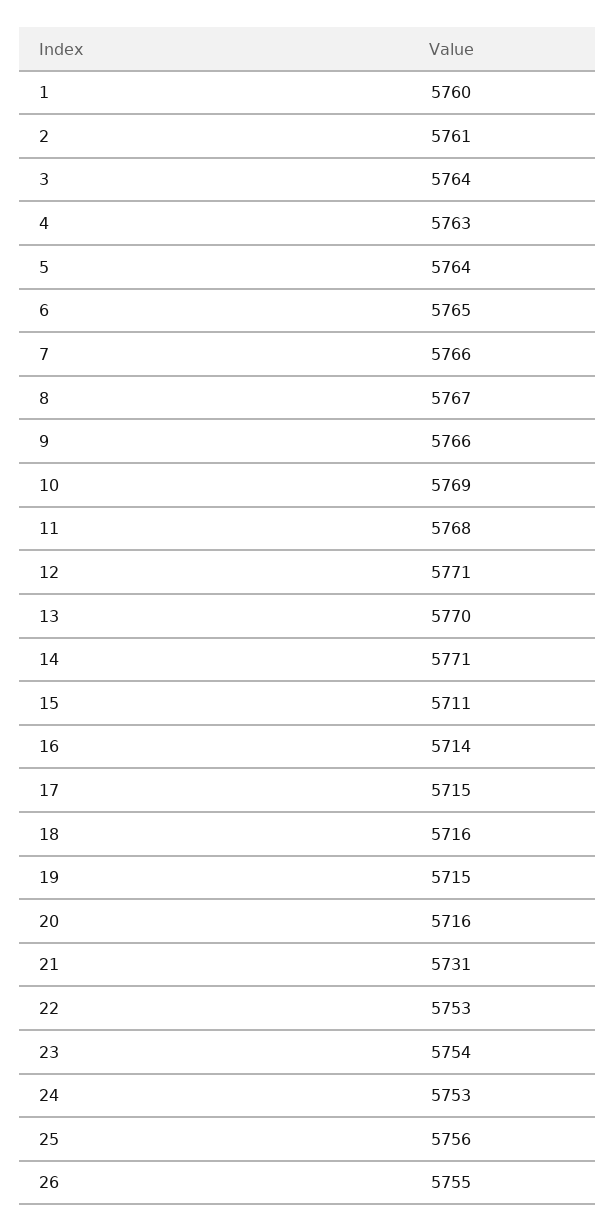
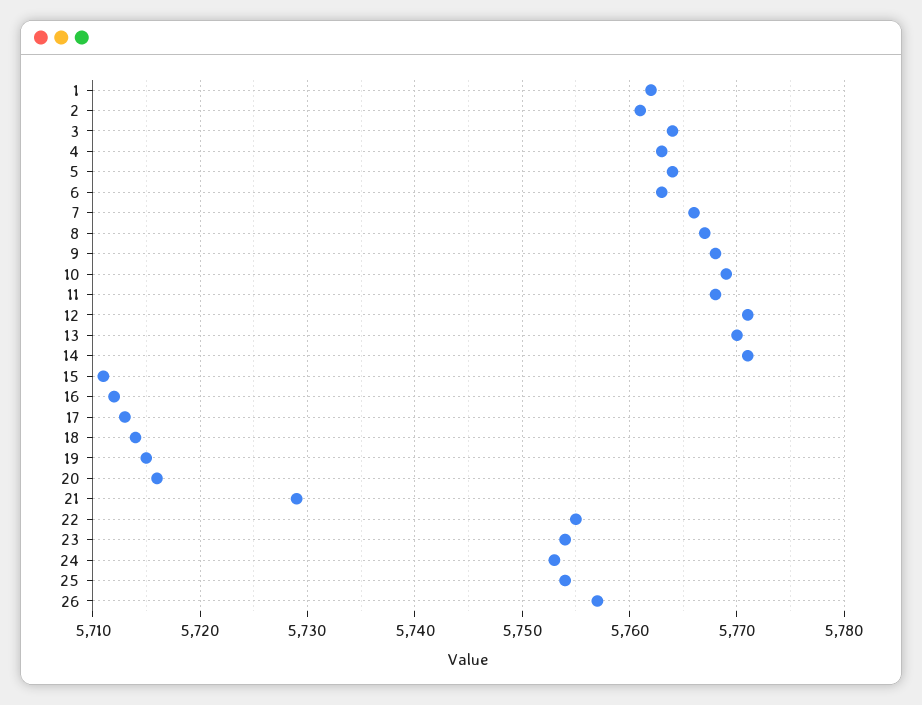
  {
-   "1": 5760,
+   "1": 5762,
    "2": 5761,
    "3": 5764,
    "4": 5763,
    "5": 5764,
-   "6": 5765,
+   "6": 5763,
    "7": 5766,
    "8": 5767,
-   "9": 5766,
+   "9": 5768,
    "10": 5769,
    "11": 5768,
    "12": 5771,
    "13": 5770,
    "14": 5771,
    "15": 5711,
-   "16": 5714,
+   "16": 5712,
-   "17": 5715,
+   "17": 5713,
-   "18": 5716,
+   "18": 5714,
    "19": 5715,
    "20": 5716,
-   "21": 5731,
+   "21": 5729,
-   "22": 5753,
+   "22": 5755,
    "23": 5754,
    "24": 5753,
-   "25": 5756,
+   "25": 5754,
-   "26": 5755
+   "26": 5757
  }

